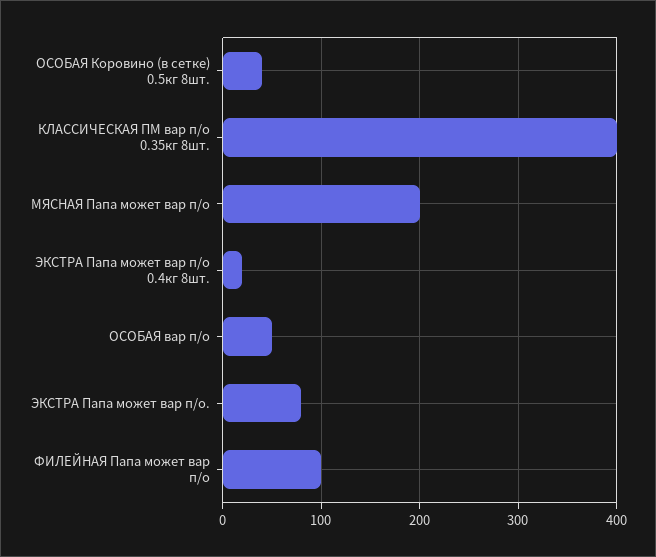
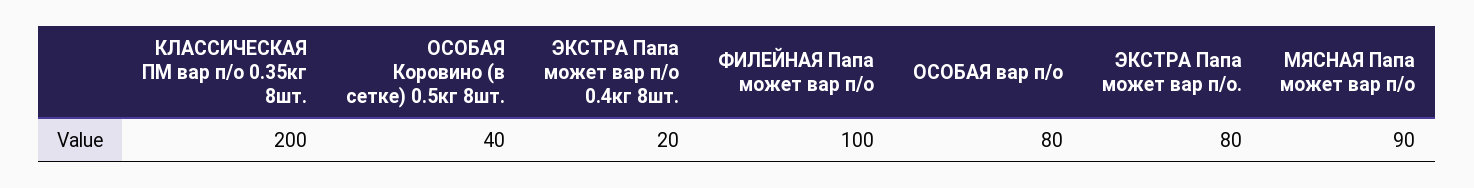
  {
    "ОСОБАЯ Коровино (в сетке) 0.5кг 8шт.": 40,
-   "КЛАССИЧЕСКАЯ ПМ вар п/о 0.35кг 8шт.": 400,
+   "КЛАССИЧЕСКАЯ ПМ вар п/о 0.35кг 8шт.": 200,
-   "МЯСНАЯ Папа может вар п/о": 200,
+   "МЯСНАЯ Папа может вар п/о": 90,
    "ЭКСТРА Папа может вар п/о 0.4кг 8шт.": 20,
-   "ОСОБАЯ вар п/о": 50,
+   "ОСОБАЯ вар п/о": 80,
    "ЭКСТРА Папа может вар п/о.": 80,
    "ФИЛЕЙНАЯ Папа может вар п/о": 100
  }

